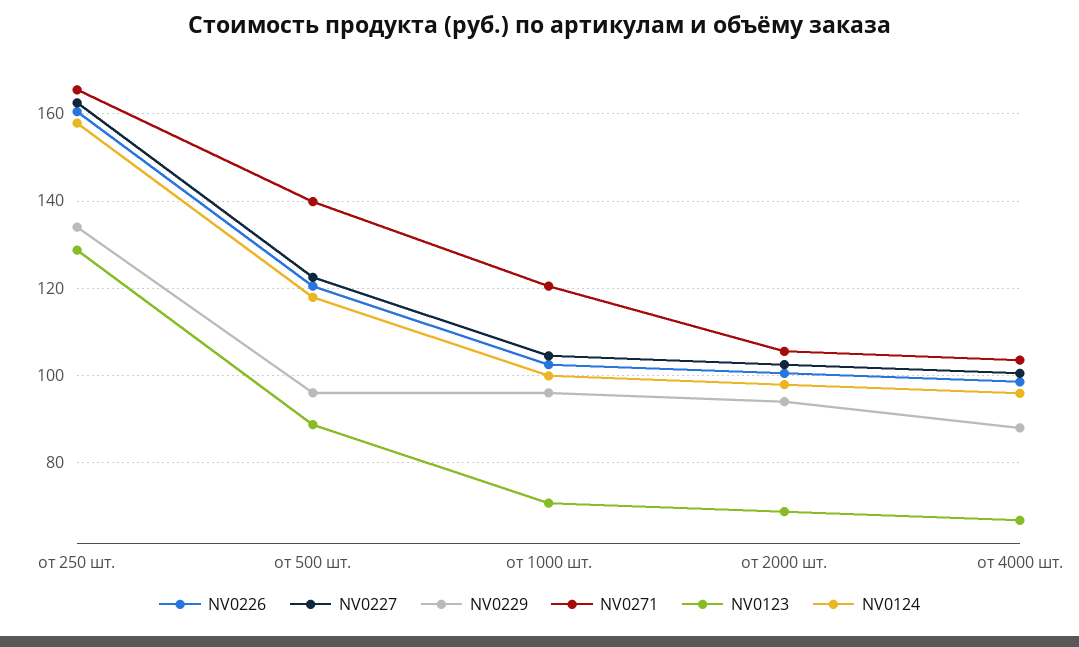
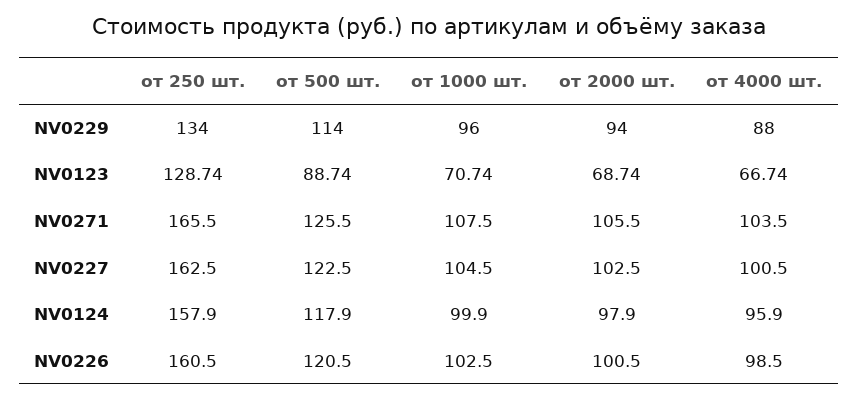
  {
    "NV0226": {
      "от 250 шт.": 160.5,
      "от 500 шт.": 120.5,
      "от 1000 шт.": 102.5,
      "от 2000 шт.": 100.5,
      "от 4000 шт.": 98.5
    },
    "NV0227": {
      "от 250 шт.": 162.5,
      "от 500 шт.": 122.5,
      "от 1000 шт.": 104.5,
      "от 2000 шт.": 102.5,
      "от 4000 шт.": 100.5
    },
    "NV0229": {
      "от 250 шт.": 134,
-     "от 500 шт.": 96,
+     "от 500 шт.": 114,
      "от 1000 шт.": 96,
      "от 2000 шт.": 94,
      "от 4000 шт.": 88
    },
    "NV0271": {
      "от 250 шт.": 165.5,
-     "от 500 шт.": 140,
+     "от 500 шт.": 125.5,
-     "от 1000 шт.": 120,
+     "от 1000 шт.": 107.5,
      "от 2000 шт.": 105.5,
      "от 4000 шт.": 103.5
    },
    "NV0123": {
      "от 250 шт.": 128.74,
      "от 500 шт.": 88.74,
      "от 1000 шт.": 70.74,
      "от 2000 шт.": 68.74,
      "от 4000 шт.": 66.74
    },
    "NV0124": {
      "от 250 шт.": 157.9,
      "от 500 шт.": 117.9,
      "от 1000 шт.": 99.9,
      "от 2000 шт.": 97.9,
      "от 4000 шт.": 95.9
    }
  }

